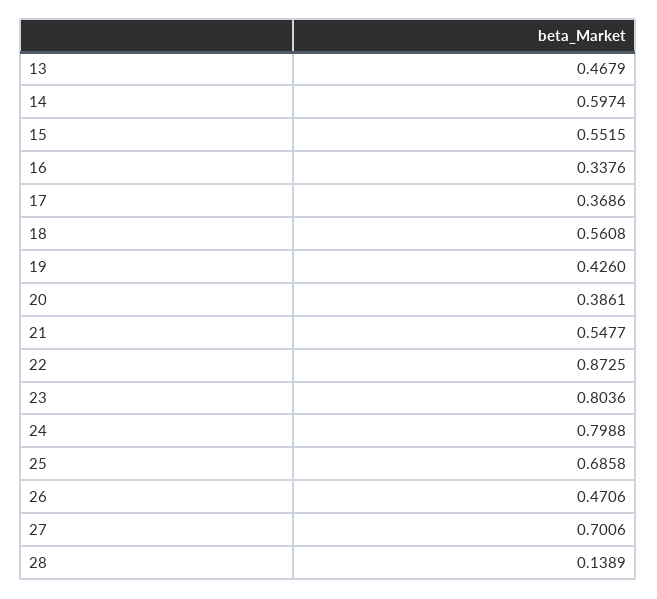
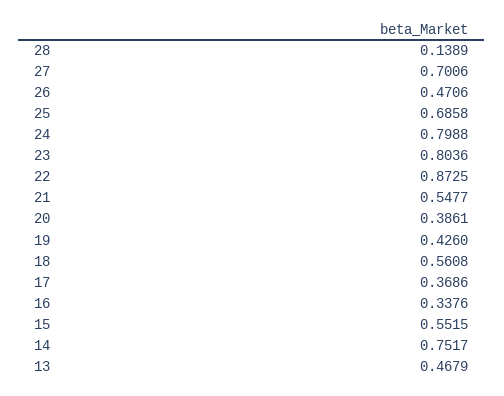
  {
    "13": 0.4679,
-   "14": 0.5974,
+   "14": 0.7517,
    "15": 0.5515,
    "16": 0.3376,
    "17": 0.3686,
    "18": 0.5608,
    "19": 0.426,
    "20": 0.3861,
    "21": 0.5477,
    "22": 0.8725,
    "23": 0.8036,
    "24": 0.7988,
    "25": 0.6858,
    "26": 0.4706,
    "27": 0.7006,
    "28": 0.1389
  }

